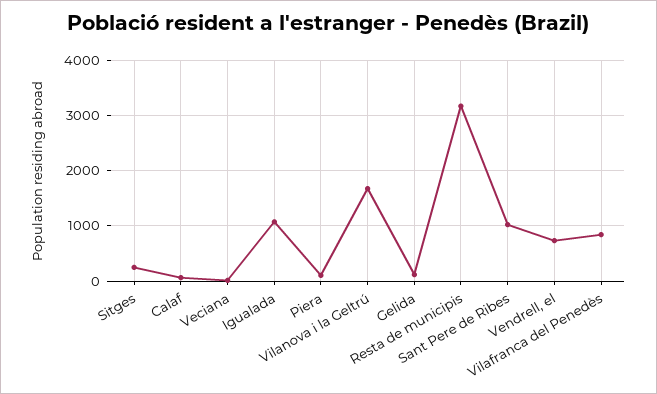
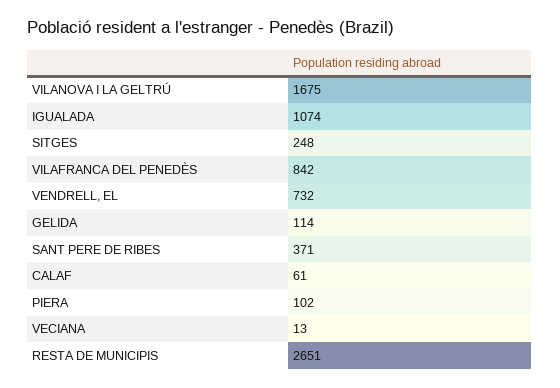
  {
    "Sitges": 248,
    "Calaf": 61,
    "Veciana": 13,
    "Igualada": 1074,
    "Piera": 102,
    "Vilanova i la Geltrú": 1675,
    "Gelida": 114,
-   "Resta de municipis": 3200,
+   "Resta de municipis": 2651,
-   "Sant Pere de Ribes": 1000,
+   "Sant Pere de Ribes": 371,
    "Vendrell, el": 732,
    "Vilafranca del Penedès": 842
  }

